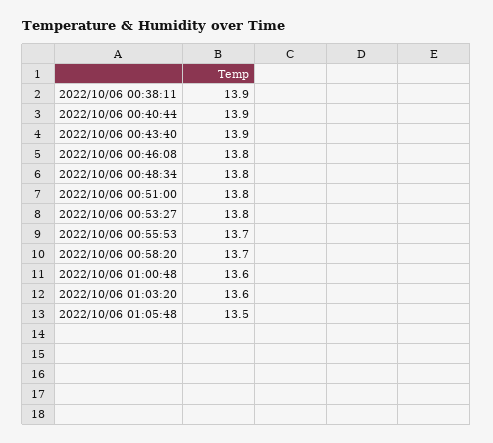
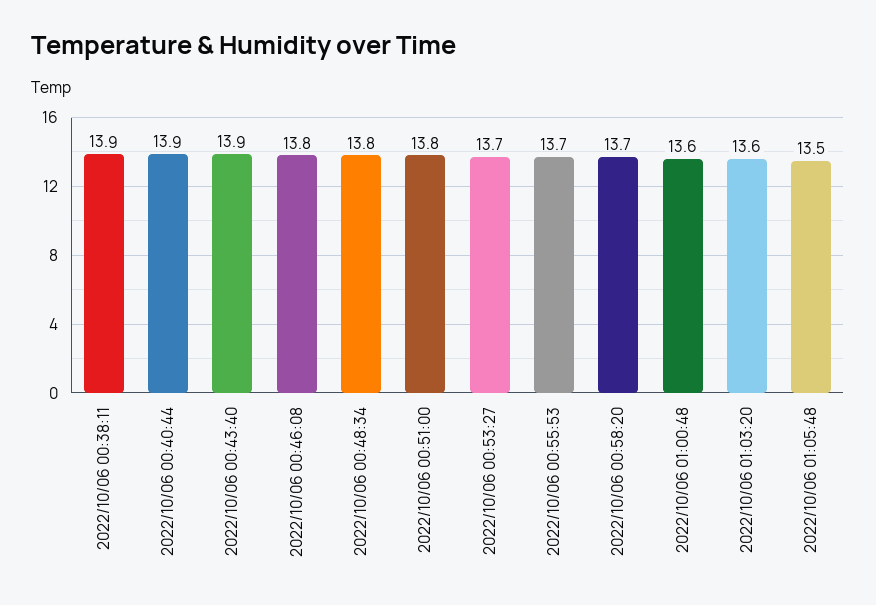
  {
    "2022/10/06 00:38:11": 13.9,
    "2022/10/06 00:40:44": 13.9,
    "2022/10/06 00:43:40": 13.9,
    "2022/10/06 00:46:08": 13.8,
    "2022/10/06 00:48:34": 13.8,
    "2022/10/06 00:51:00": 13.8,
-   "2022/10/06 00:53:27": 13.8,
+   "2022/10/06 00:53:27": 13.7,
    "2022/10/06 00:55:53": 13.7,
    "2022/10/06 00:58:20": 13.7,
    "2022/10/06 01:00:48": 13.6,
    "2022/10/06 01:03:20": 13.6,
    "2022/10/06 01:05:48": 13.5
  }

